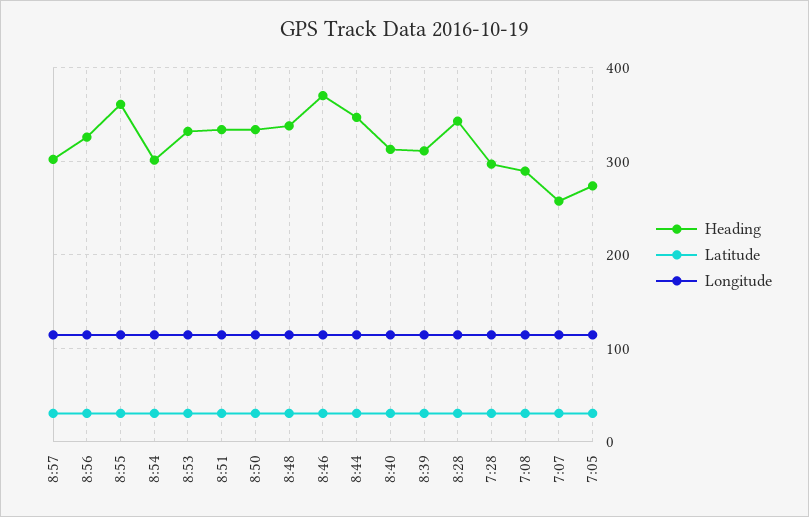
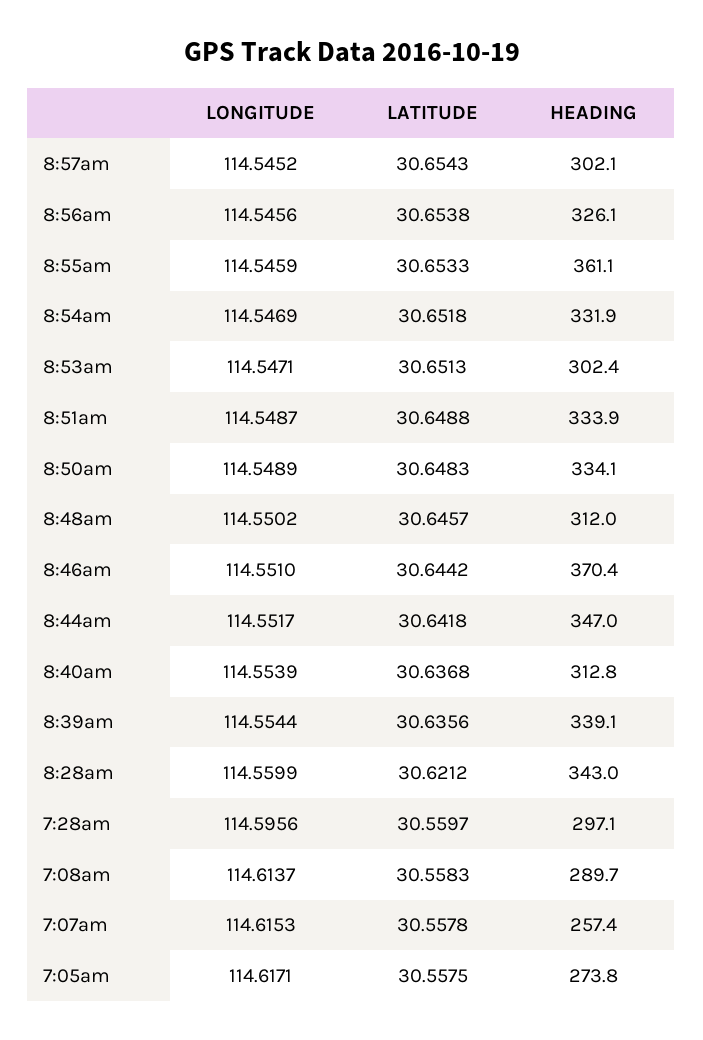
  {
    "Heading": {
      "8:57": 302.1,
      "8:56": 326.1,
      "8:55": 361.1,
-     "8:54": 300,
+     "8:54": 331.9,
-     "8:53": 330,
+     "8:53": 302.4,
      "8:51": 333.9,
      "8:50": 334.1,
-     "8:48": 340,
+     "8:48": 312,
      "8:46": 370.4,
      "8:44": 347,
      "8:40": 312.8,
-     "8:39": 310,
+     "8:39": 339.1,
      "8:28": 343,
      "7:28": 297.1,
      "7:08": 289.7,
      "7:07": 257.4,
      "7:05": 273.8
    },
    "Latitude": {
      "8:57": 30.6543,
      "8:56": 30.6538,
      "8:55": 30.6533,
      "8:54": 30.6518,
      "8:53": 30.6513,
      "8:51": 30.6488,
      "8:50": 30.6483,
      "8:48": 30.6457,
      "8:46": 30.6442,
      "8:44": 30.6418,
      "8:40": 30.6368,
      "8:39": 30.6356,
      "8:28": 30.6212,
      "7:28": 30.5597,
      "7:08": 30.5583,
      "7:07": 30.5578,
      "7:05": 30.5575
    },
    "Longitude": {
      "8:57": 114.5452,
      "8:56": 114.5456,
      "8:55": 114.5459,
      "8:54": 114.5469,
      "8:53": 114.5471,
      "8:51": 114.5487,
      "8:50": 114.5489,
      "8:48": 114.5502,
      "8:46": 114.551,
      "8:44": 114.5517,
      "8:40": 114.5539,
      "8:39": 114.5544,
      "8:28": 114.5599,
      "7:28": 114.5956,
      "7:08": 114.6137,
      "7:07": 114.6153,
      "7:05": 114.6171
    }
  }

